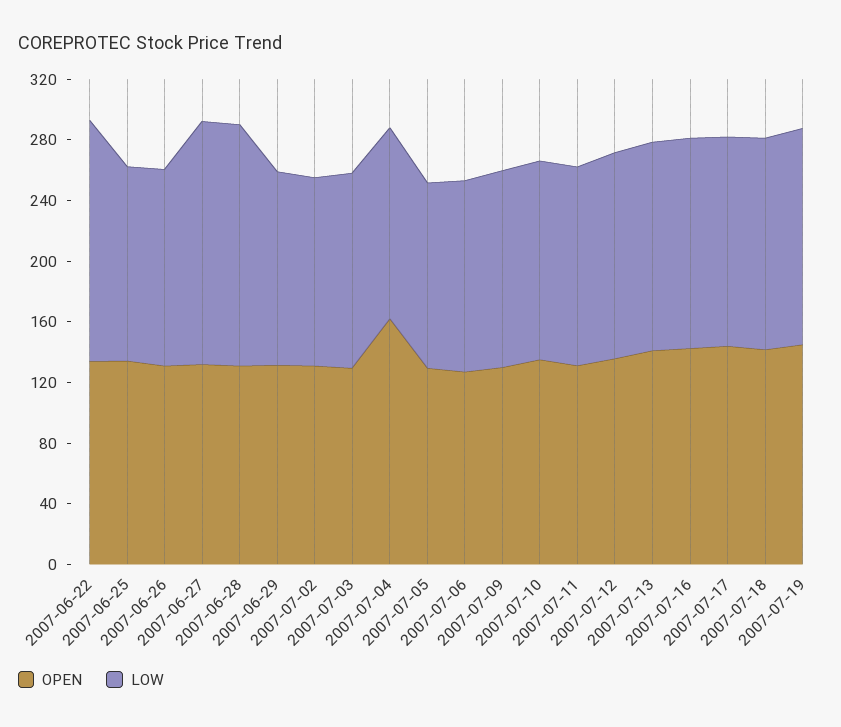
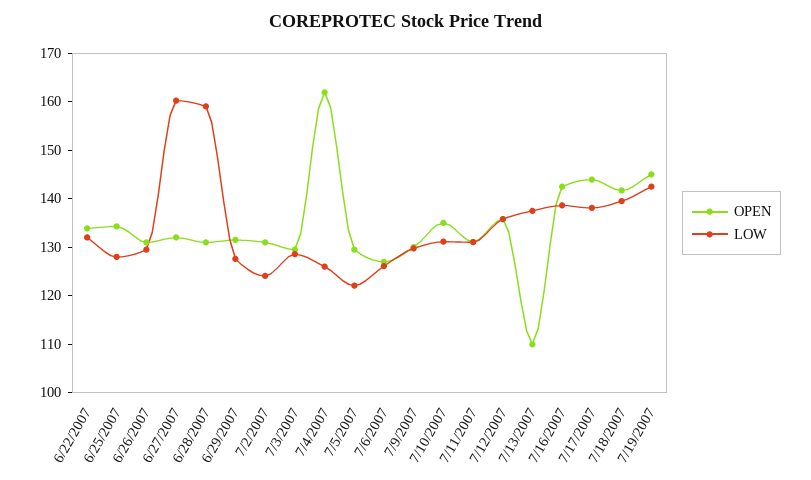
  {
    "OPEN": {
      "2007-06-22": 134,
      "2007-06-25": 134,
      "2007-06-26": 132,
      "2007-06-27": 132,
      "2007-06-28": 132,
      "2007-06-29": 132,
      "2007-07-02": 132,
      "2007-07-03": 130,
      "2007-07-04": 162,
      "2007-07-05": 130,
      "2007-07-06": 128,
      "2007-07-09": 130,
      "2007-07-10": 136,
      "2007-07-11": 132,
      "2007-07-12": 136,
-     "2007-07-13": 140,
+     "2007-07-13": 110,
      "2007-07-16": 142,
      "2007-07-17": 144,
      "2007-07-18": 142,
      "2007-07-19": 146
    },
    "LOW": {
-     "2007-06-22": 160,
+     "2007-06-22": 132,
      "2007-06-25": 128,
      "2007-06-26": 130,
      "2007-06-27": 160,
      "2007-06-28": 160,
      "2007-06-29": 128,
      "2007-07-02": 124,
      "2007-07-03": 128,
      "2007-07-04": 126,
      "2007-07-05": 122,
      "2007-07-06": 126,
      "2007-07-09": 130,
      "2007-07-10": 132,
      "2007-07-11": 132,
      "2007-07-12": 136,
      "2007-07-13": 138,
      "2007-07-16": 138,
      "2007-07-17": 138,
      "2007-07-18": 140,
      "2007-07-19": 142
    }
  }

